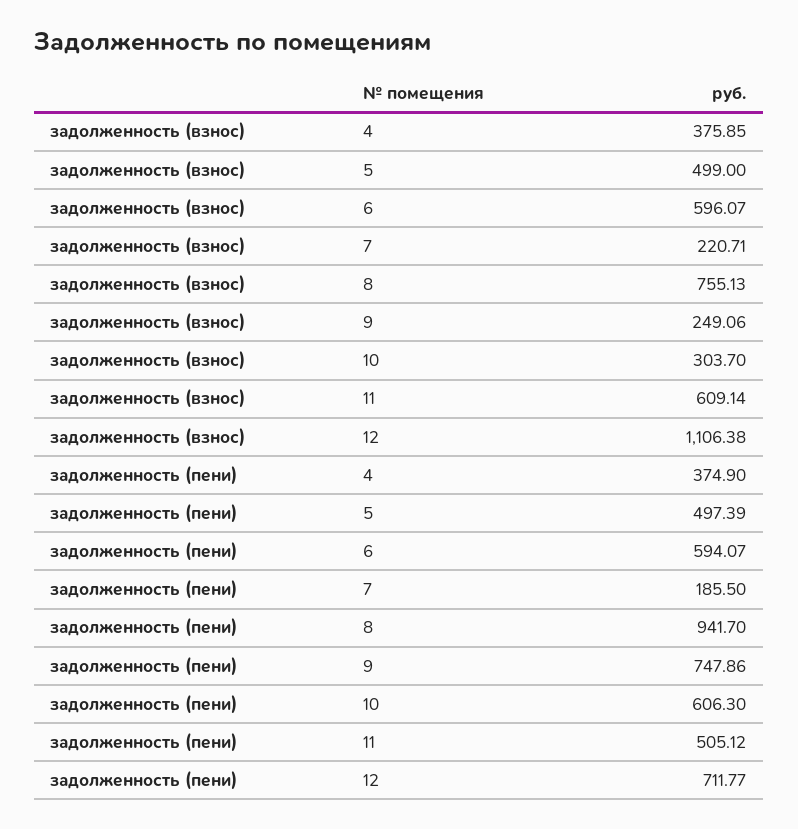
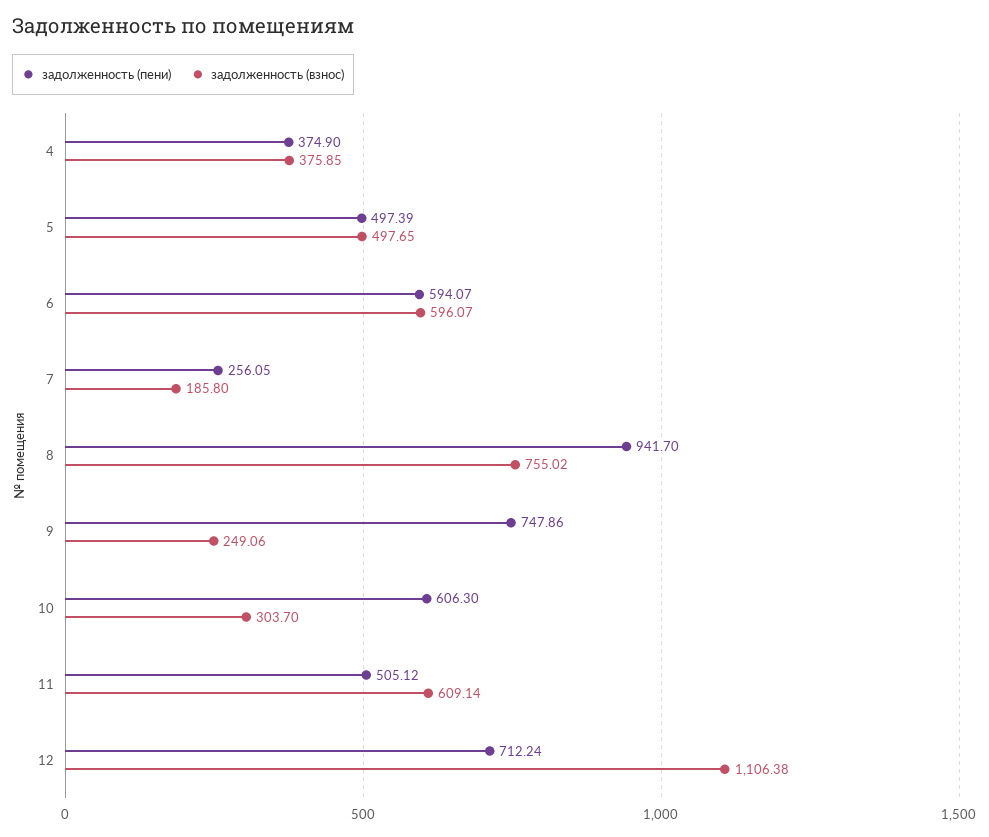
  {
    "задолженность (взнос)": {
      "4": 375.85,
-     "5": 499,
+     "5": 497.65,
      "6": 596.07,
-     "7": 220.71,
+     "7": 185.8,
-     "8": 755.13,
+     "8": 755.02,
      "9": 249.06,
      "10": 303.7,
      "11": 609.14,
      "12": 1106.38
    },
    "задолженность (пени)": {
      "4": 374.9,
      "5": 497.39,
      "6": 594.07,
-     "7": 185.5,
+     "7": 256.05,
      "8": 941.7,
      "9": 747.86,
      "10": 606.3,
      "11": 505.12,
-     "12": 711.77
+     "12": 712.24
    }
  }

